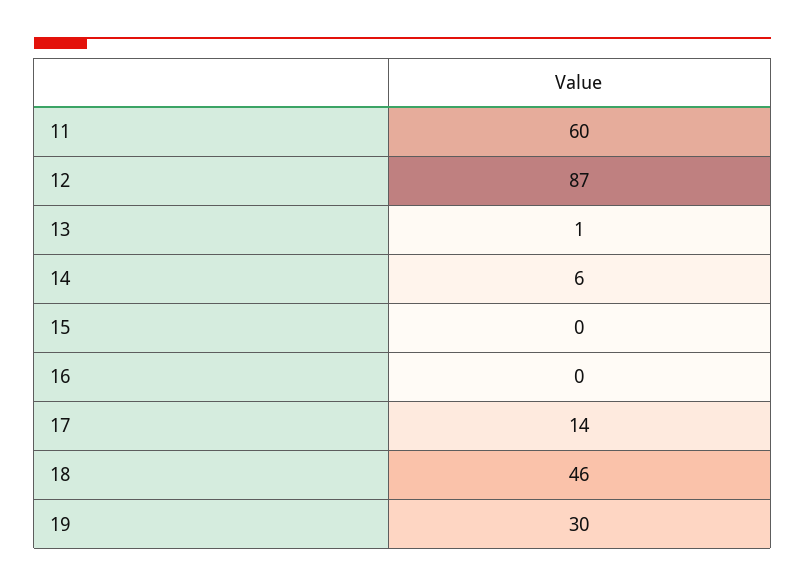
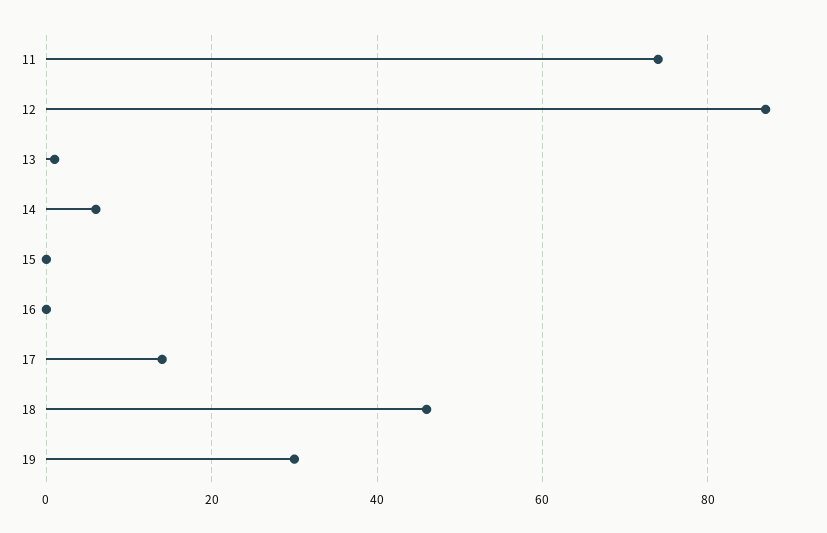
  {
-   "11": 60,
+   "11": 75,
    "12": 87,
    "13": 1,
    "14": 6,
    "15": 0,
    "16": 0,
    "17": 14,
    "18": 46,
    "19": 30
  }

